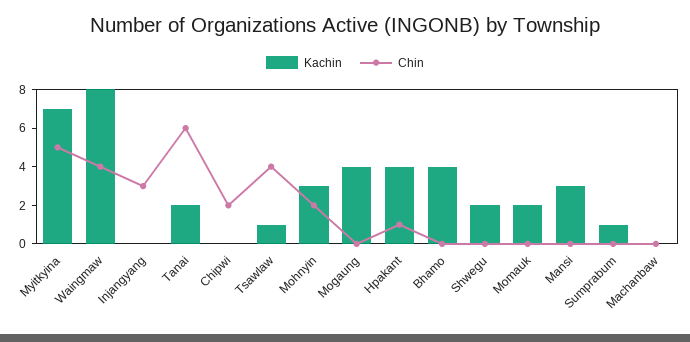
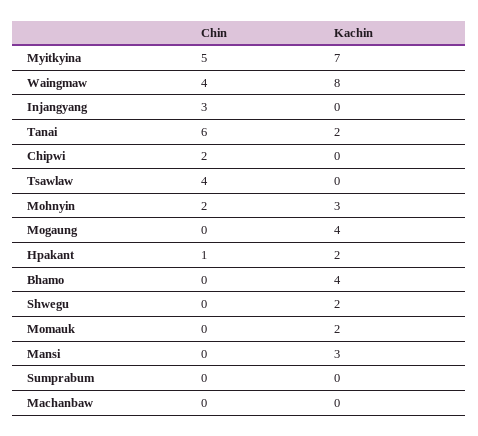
  {
    "Kachin": {
      "Myitkyina": 7,
      "Waingmaw": 8,
      "Injangyang": 0,
      "Tanai": 2,
      "Chipwi": 0,
-     "Tsawlaw": 1,
+     "Tsawlaw": 0,
      "Mohnyin": 3,
      "Mogaung": 4,
-     "Hpakant": 4,
+     "Hpakant": 2,
      "Bhamo": 4,
      "Shwegu": 2,
      "Momauk": 2,
      "Mansi": 3,
-     "Sumprabum": 1,
+     "Sumprabum": 0,
      "Machanbaw": 0
    },
    "Chin": {
      "Myitkyina": 5,
      "Waingmaw": 4,
      "Injangyang": 3,
      "Tanai": 6,
      "Chipwi": 2,
      "Tsawlaw": 4,
      "Mohnyin": 2,
      "Mogaung": 0,
      "Hpakant": 1,
      "Bhamo": 0,
      "Shwegu": 0,
      "Momauk": 0,
      "Mansi": 0,
      "Sumprabum": 0,
      "Machanbaw": 0
    }
  }

